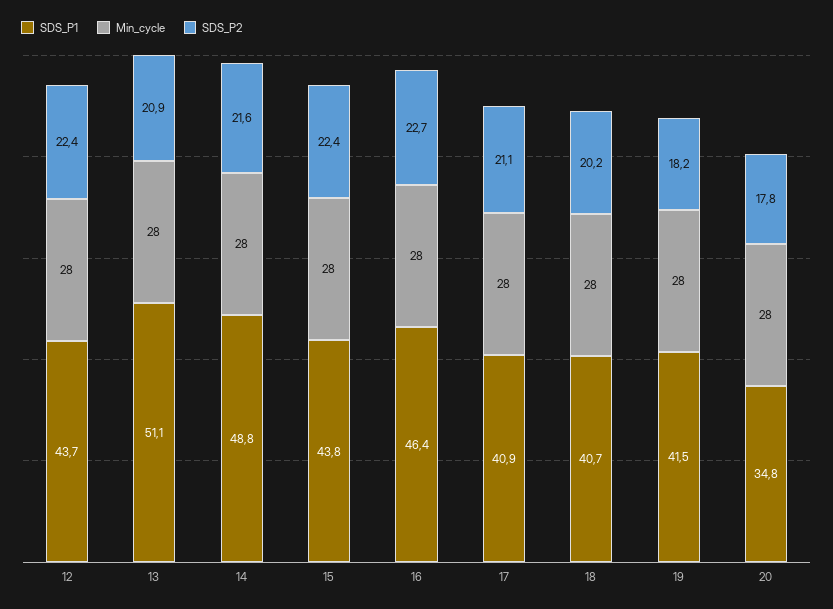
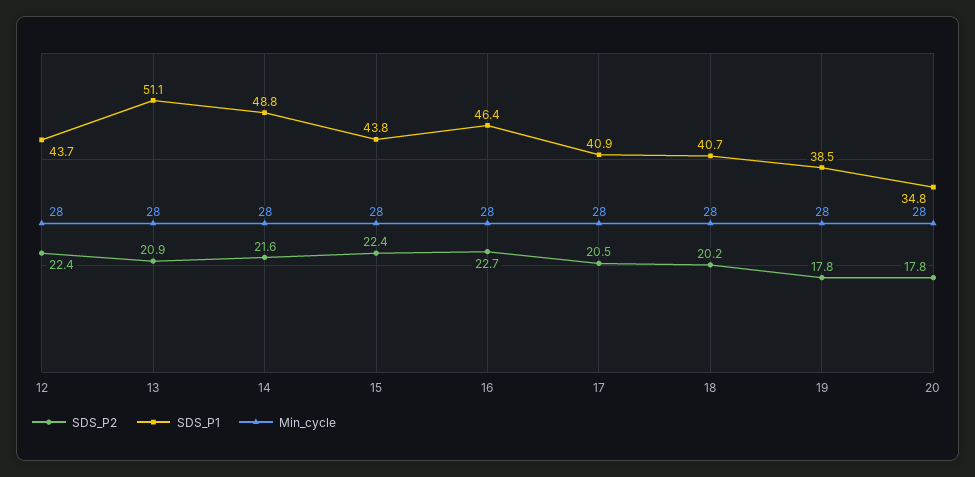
  {
    "SDS_P1": {
      "12": 43.7,
      "13": 51.1,
      "14": 48.8,
      "15": 43.8,
      "16": 46.4,
      "17": 40.9,
      "18": 40.7,
-     "19": 41.5,
+     "19": 38.5,
      "20": 34.8
    },
    "Min_cycle": {
      "12": 28,
      "13": 28,
      "14": 28,
      "15": 28,
      "16": 28,
      "17": 28,
      "18": 28,
      "19": 28,
      "20": 28
    },
    "SDS_P2": {
      "12": 22.4,
      "13": 20.9,
      "14": 21.6,
      "15": 22.4,
      "16": 22.7,
-     "17": 21.1,
+     "17": 20.5,
      "18": 20.2,
-     "19": 18.2,
+     "19": 17.8,
      "20": 17.8
    }
  }

